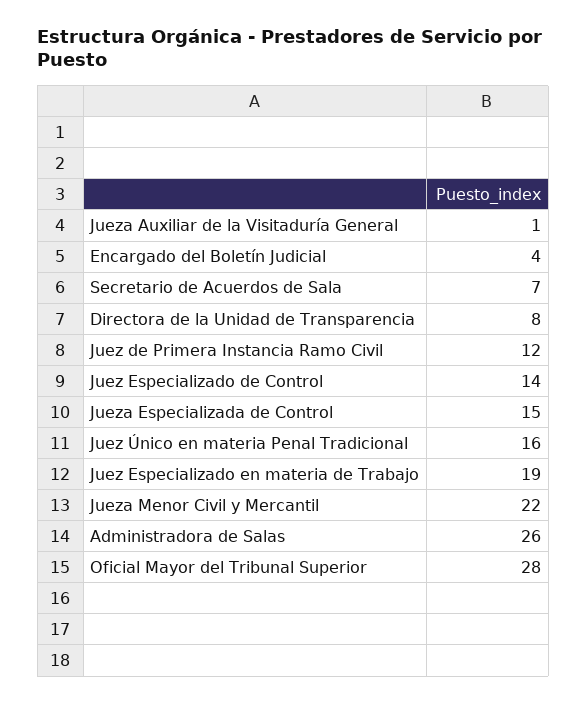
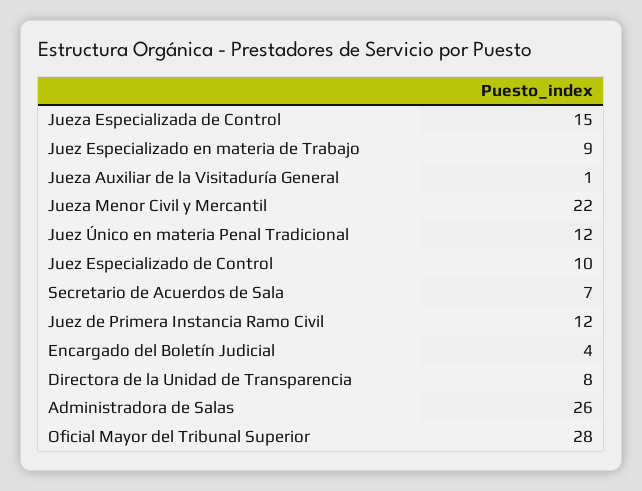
  {
    "Jueza Auxiliar de la Visitaduría General": 1,
    "Encargado del Boletín Judicial": 4,
    "Secretario de Acuerdos de Sala": 7,
    "Directora de la Unidad de Transparencia": 8,
    "Juez de Primera Instancia Ramo Civil": 12,
-   "Juez Especializado de Control": 14,
+   "Juez Especializado de Control": 10,
    "Jueza Especializada de Control": 15,
-   "Juez Único en materia Penal Tradicional": 16,
+   "Juez Único en materia Penal Tradicional": 12,
-   "Juez Especializado en materia de Trabajo": 19,
+   "Juez Especializado en materia de Trabajo": 9,
    "Jueza Menor Civil y Mercantil": 22,
    "Administradora de Salas": 26,
    "Oficial Mayor del Tribunal Superior": 28
  }

